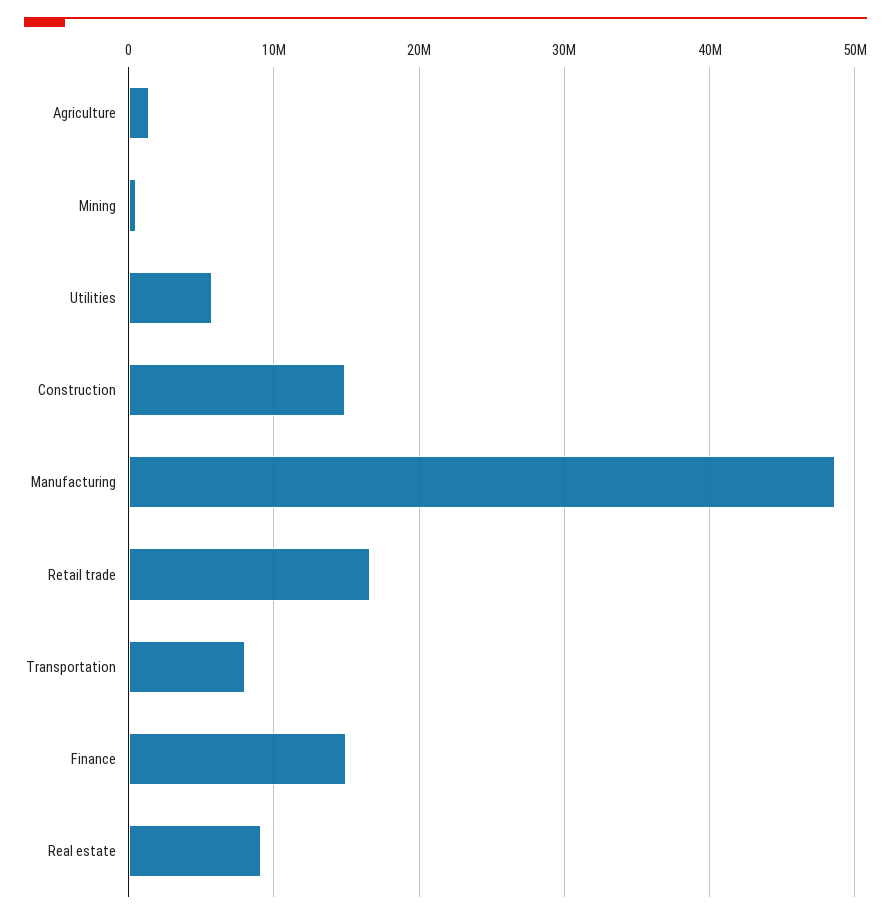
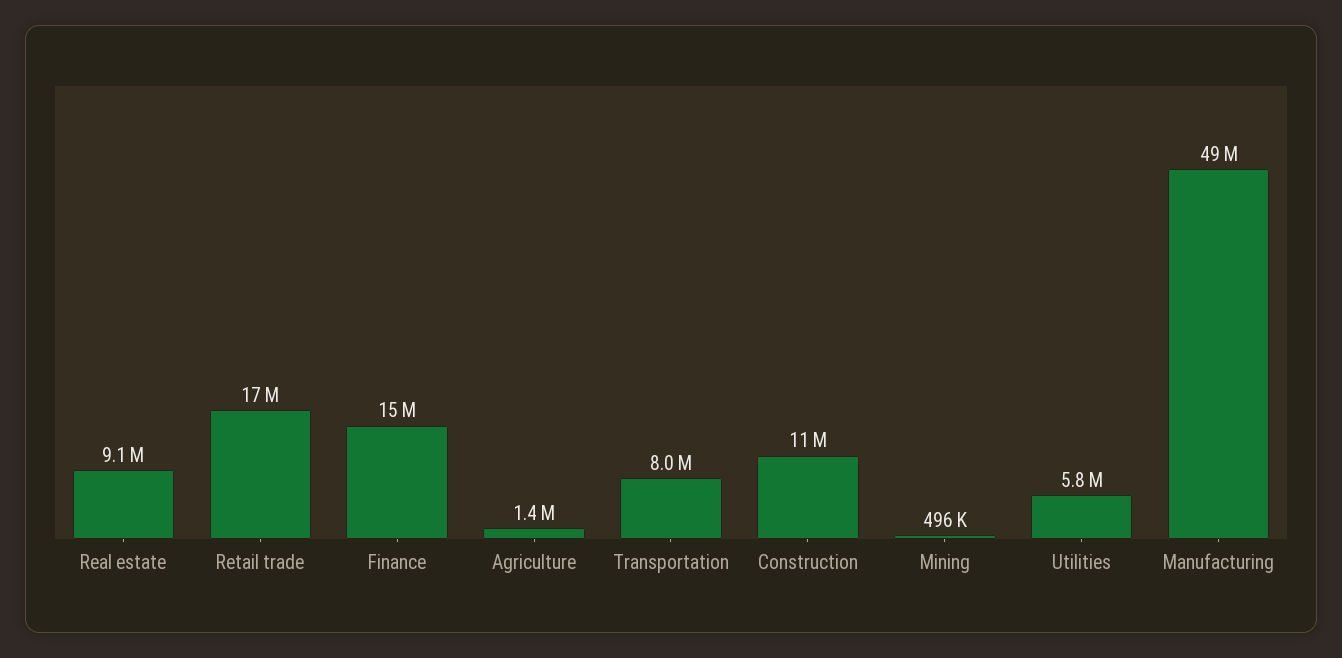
  {
    "Agriculture": 1400000,
    "Mining": 496000,
    "Utilities": 5800000,
-   "Construction": 15000000,
+   "Construction": 11000000,
    "Manufacturing": 49000000,
    "Retail trade": 17000000,
    "Transportation": 8000000,
    "Finance": 15000000,
    "Real estate": 9100000
  }

